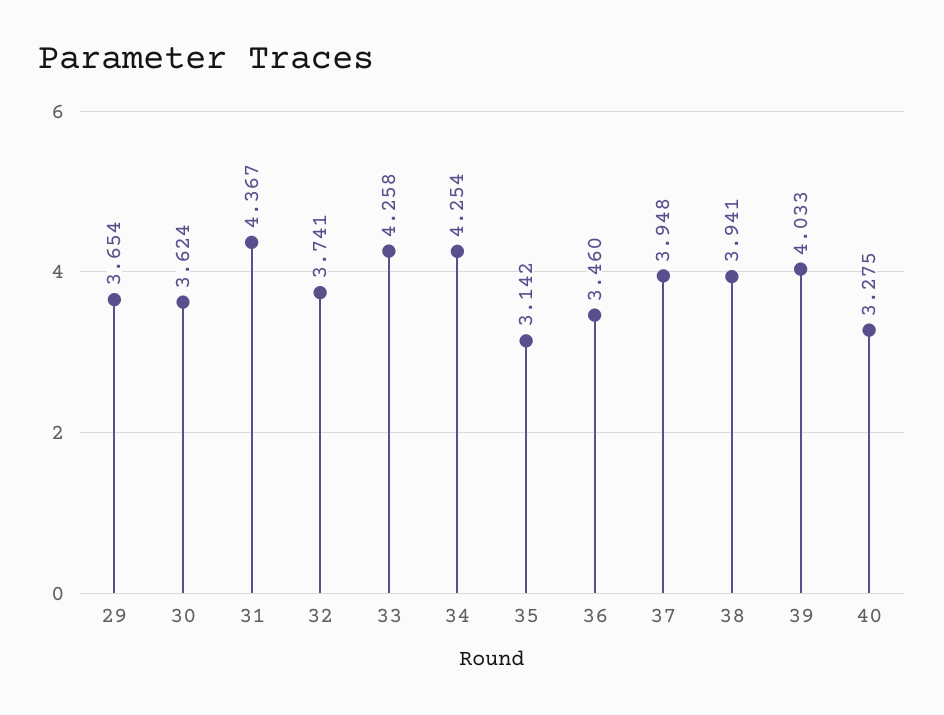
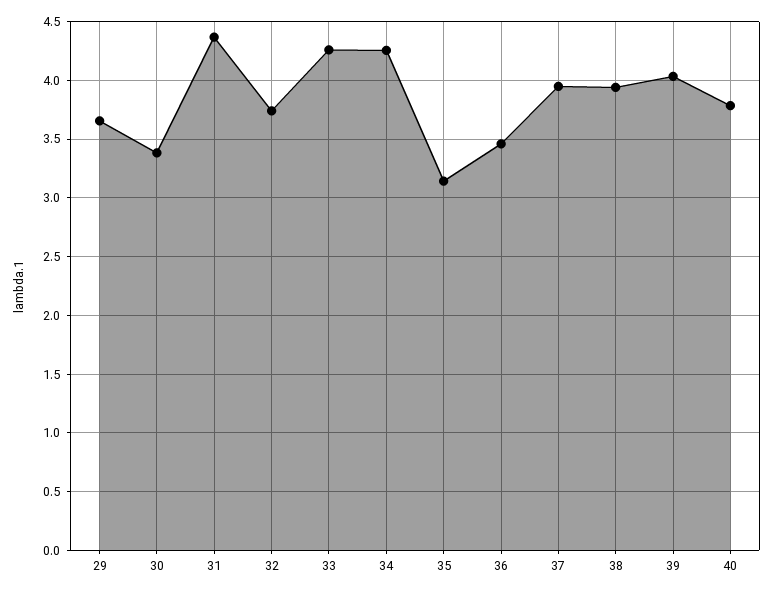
  {
    "29": 3.654,
-   "30": 3.624,
+   "30": 3.4,
    "31": 4.367,
    "32": 3.741,
    "33": 4.258,
    "34": 4.254,
    "35": 3.142,
    "36": 3.46,
    "37": 3.948,
    "38": 3.941,
    "39": 4.033,
-   "40": 3.275
+   "40": 3.8
  }

